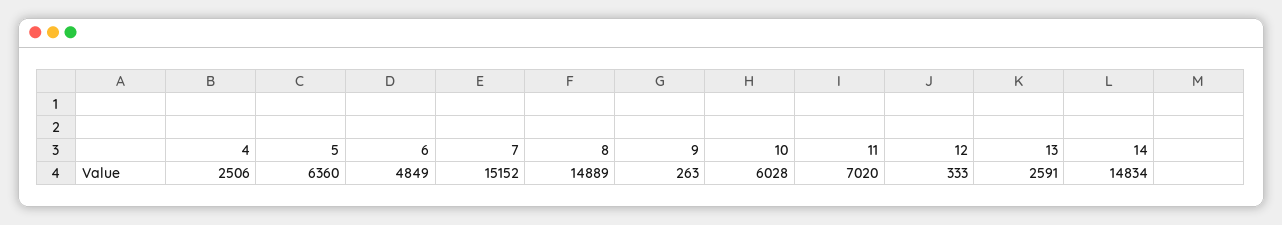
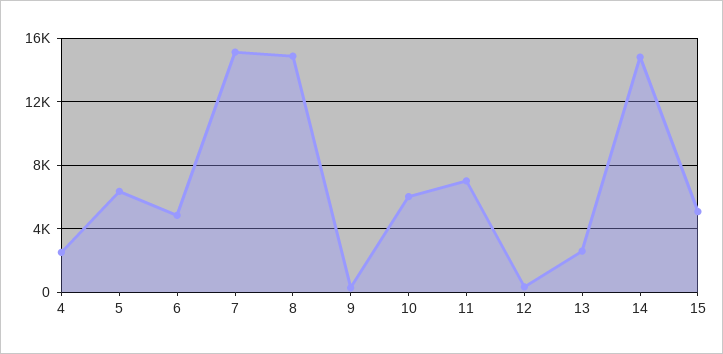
  {
    "4": 2506,
    "5": 6360,
    "6": 4849,
    "7": 15152,
    "8": 14889,
    "9": 263,
    "10": 6028,
    "11": 7020,
    "12": 333,
    "13": 2591,
-   "14": 14834
+   "14": 14834,
+   "15": 5000
  }

